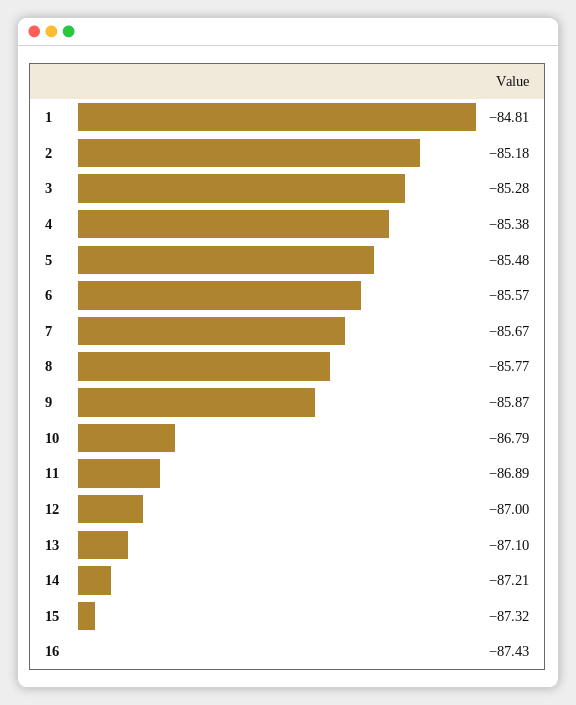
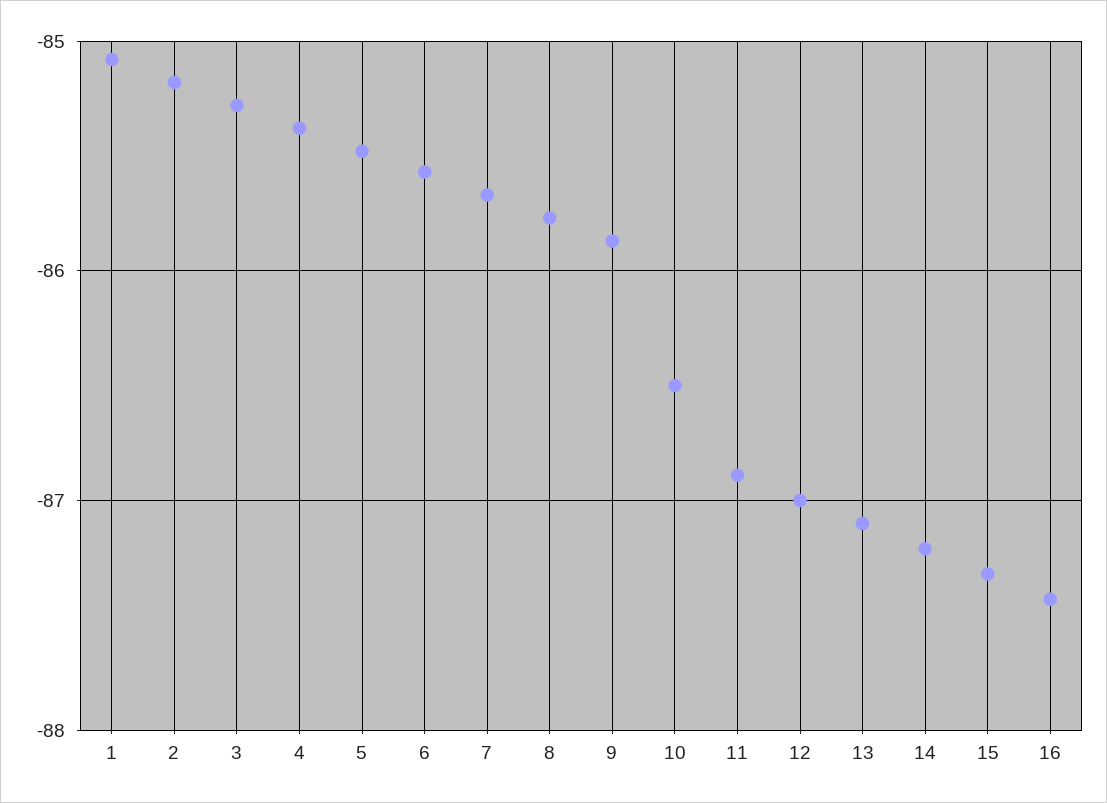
  {
-   "1": -84.81,
+   "1": -85.1,
    "2": -85.18,
    "3": -85.28,
    "4": -85.38,
    "5": -85.48,
    "6": -85.57,
    "7": -85.67,
    "8": -85.77,
    "9": -85.87,
-   "10": -86.79,
+   "10": -86.5,
    "11": -86.89,
    "12": -87,
    "13": -87.1,
    "14": -87.21,
    "15": -87.32,
    "16": -87.43
  }

